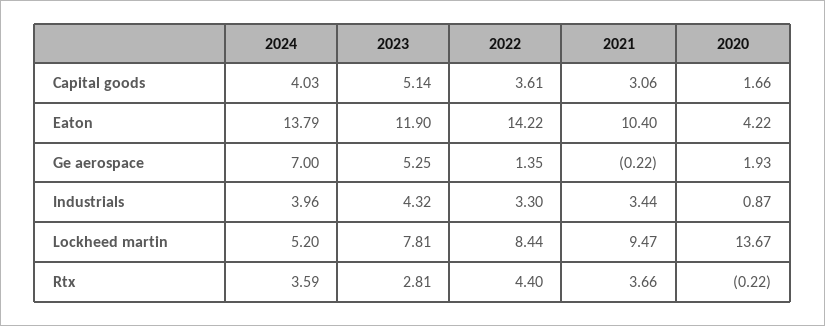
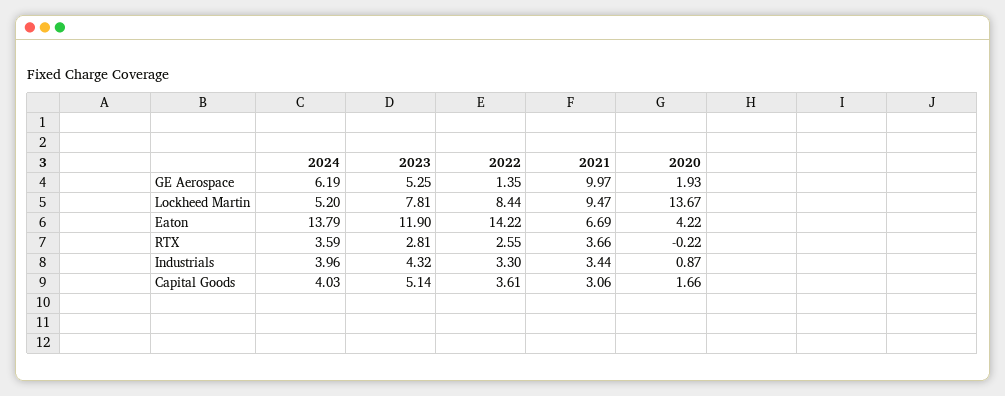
  {
    "2024": {
      "Capital goods": 4.03,
      "Eaton": 13.79,
-     "Ge aerospace": 7,
+     "Ge aerospace": 6.19,
      "Industrials": 3.96,
      "Lockheed martin": 5.2,
      "Rtx": 3.59
    },
    "2023": {
      "Capital goods": 5.14,
      "Eaton": 11.9,
      "Ge aerospace": 5.25,
      "Industrials": 4.32,
      "Lockheed martin": 7.81,
      "Rtx": 2.81
    },
    "2022": {
      "Capital goods": 3.61,
      "Eaton": 14.22,
      "Ge aerospace": 1.35,
      "Industrials": 3.3,
      "Lockheed martin": 8.44,
-     "Rtx": 4.4
+     "Rtx": 2.55
    },
    "2021": {
      "Capital goods": 3.06,
-     "Eaton": 10.4,
+     "Eaton": 6.69,
-     "Ge aerospace": -0.22,
+     "Ge aerospace": 9.97,
      "Industrials": 3.44,
      "Lockheed martin": 9.47,
      "Rtx": 3.66
    },
    "2020": {
      "Capital goods": 1.66,
      "Eaton": 4.22,
      "Ge aerospace": 1.93,
      "Industrials": 0.87,
      "Lockheed martin": 13.67,
      "Rtx": -0.22
    }
  }

